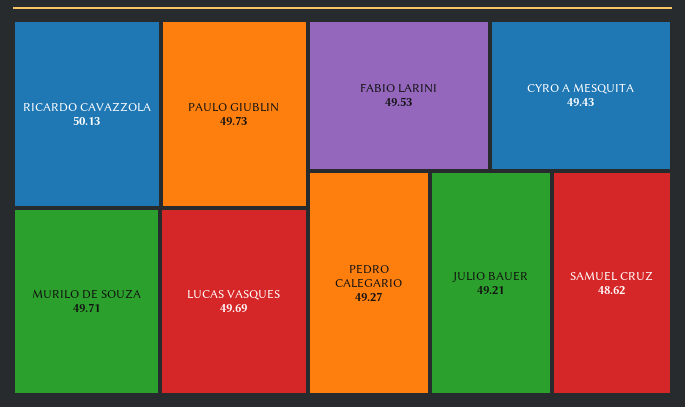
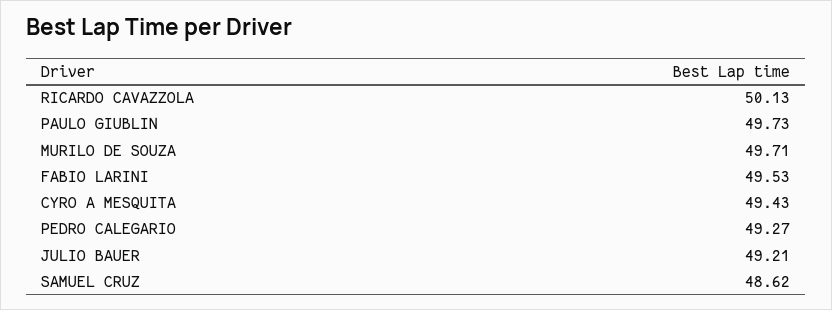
  {
    "RICARDO CAVAZZOLA": 50.13,
    "PAULO GIUBLIN": 49.73,
    "MURILO DE SOUZA": 49.71,
-   "LUCAS VASQUES": 49.69,
    "FABIO LARINI": 49.53,
    "CYRO A MESQUITA": 49.43,
    "PEDRO CALEGARIO": 49.27,
    "JULIO BAUER": 49.21,
    "SAMUEL CRUZ": 48.62
  }

